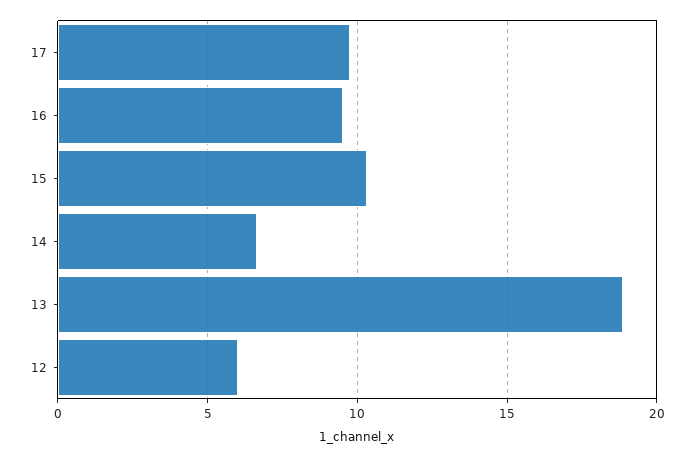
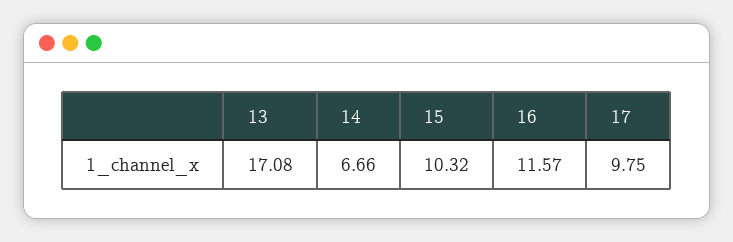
  {
    "17": 9.75,
-   "16": 9.5,
+   "16": 11.57,
    "15": 10.32,
    "14": 6.66,
-   "13": 19,
+   "13": 17.08
-   "12": 6
  }

